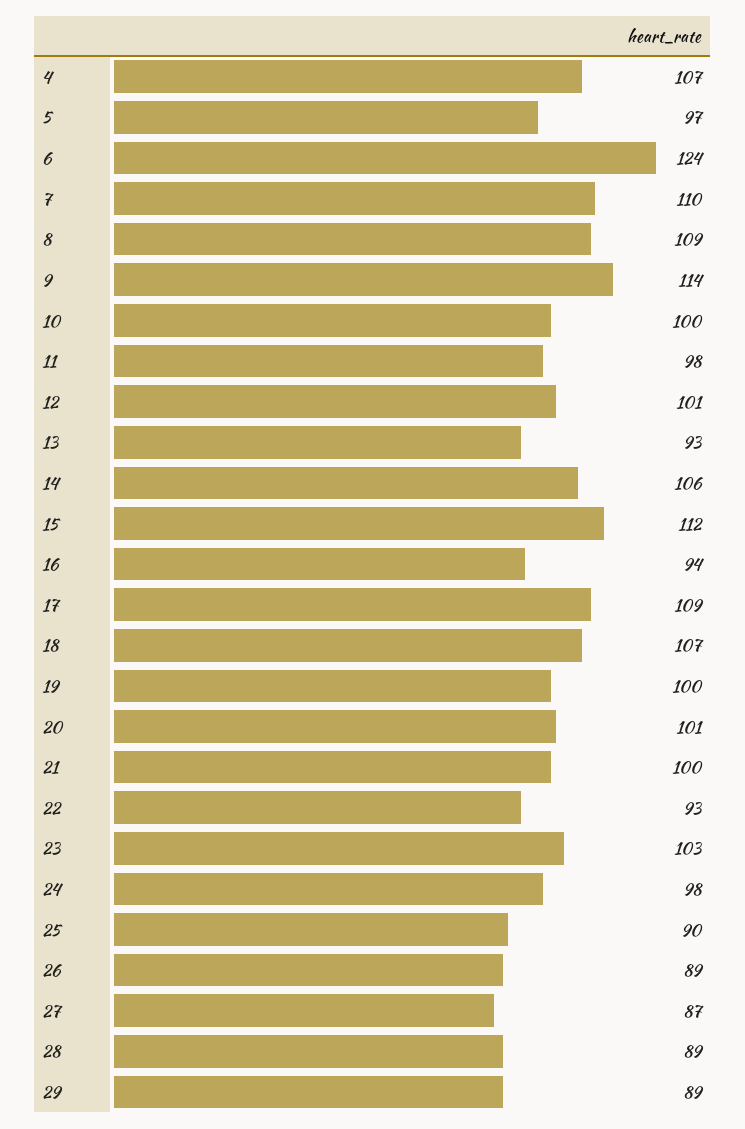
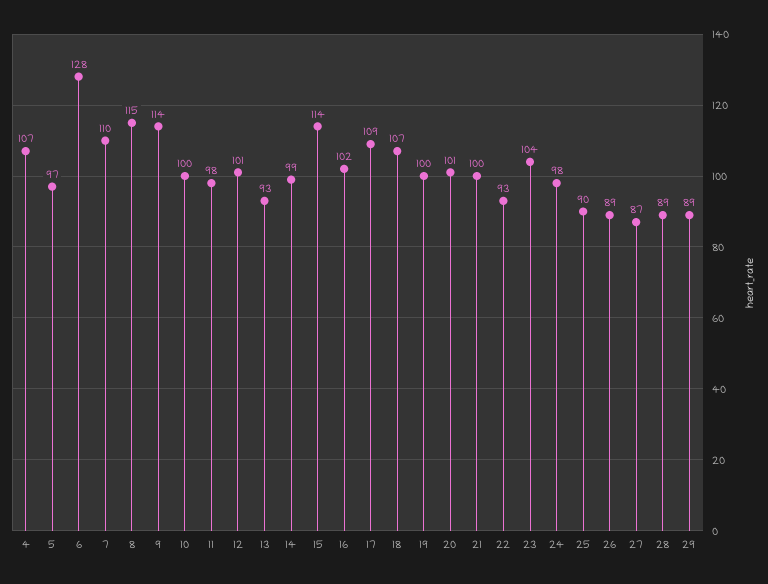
  {
    "4": 107,
    "5": 97,
-   "6": 124,
+   "6": 128,
    "7": 110,
-   "8": 109,
+   "8": 115,
    "9": 114,
    "10": 100,
    "11": 98,
    "12": 101,
    "13": 93,
-   "14": 106,
+   "14": 99,
-   "15": 112,
+   "15": 114,
-   "16": 94,
+   "16": 102,
    "17": 109,
    "18": 107,
    "19": 100,
    "20": 101,
    "21": 100,
    "22": 93,
-   "23": 103,
+   "23": 104,
    "24": 98,
    "25": 90,
    "26": 89,
    "27": 87,
    "28": 89,
    "29": 89
  }

